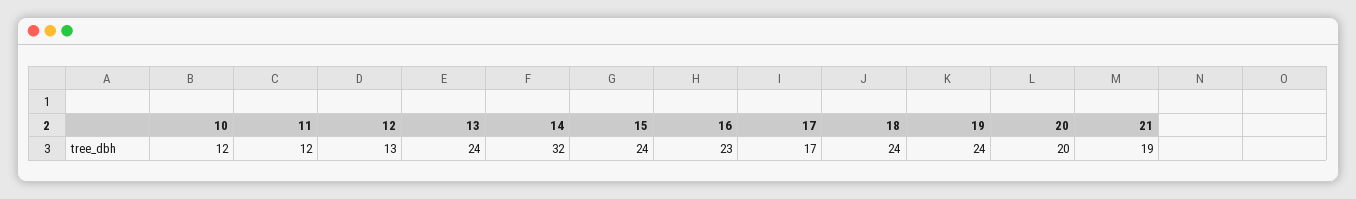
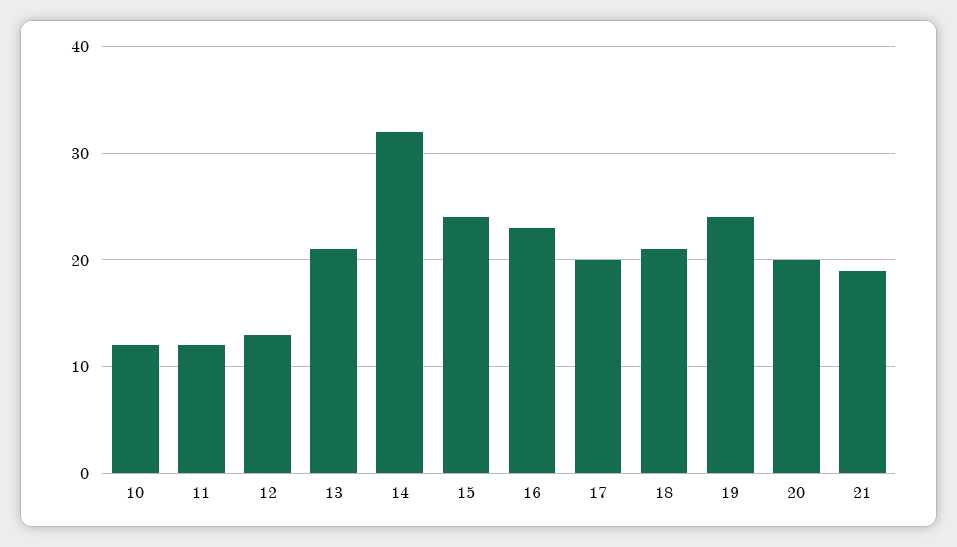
  {
    "10": 12,
    "11": 12,
    "12": 13,
-   "13": 24,
+   "13": 21,
    "14": 32,
    "15": 24,
    "16": 23,
-   "17": 17,
+   "17": 20,
-   "18": 24,
+   "18": 21,
    "19": 24,
    "20": 20,
    "21": 19
  }

